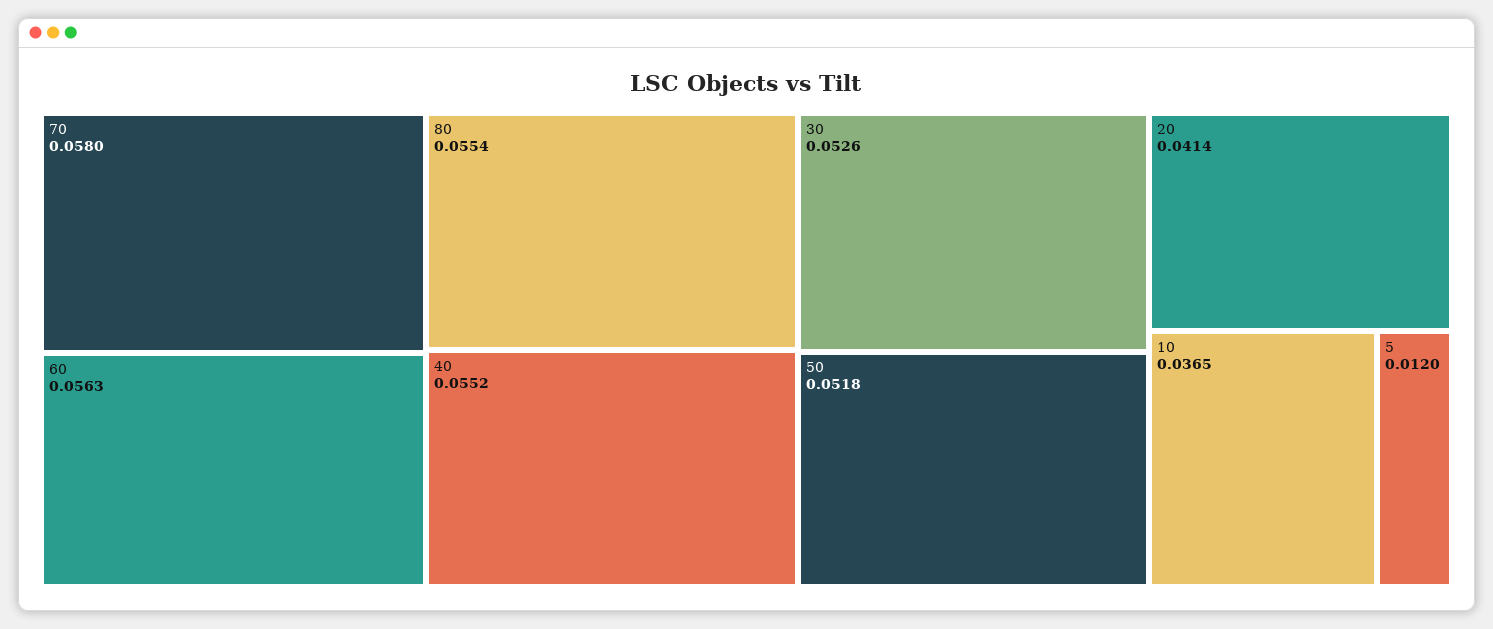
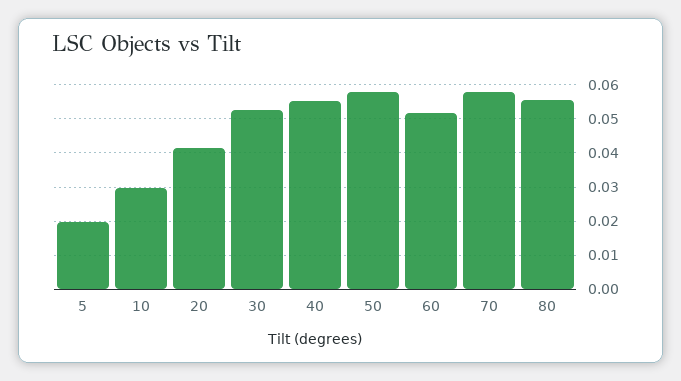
  {
    "70": 0.058,
-   "60": 0.0563,
+   "60": 0.052,
    "80": 0.0554,
    "40": 0.0552,
    "30": 0.0526,
-   "50": 0.0518,
+   "50": 0.058,
    "20": 0.0414,
-   "10": 0.0365,
+   "10": 0.03,
-   "5": 0.012
+   "5": 0.02
  }

